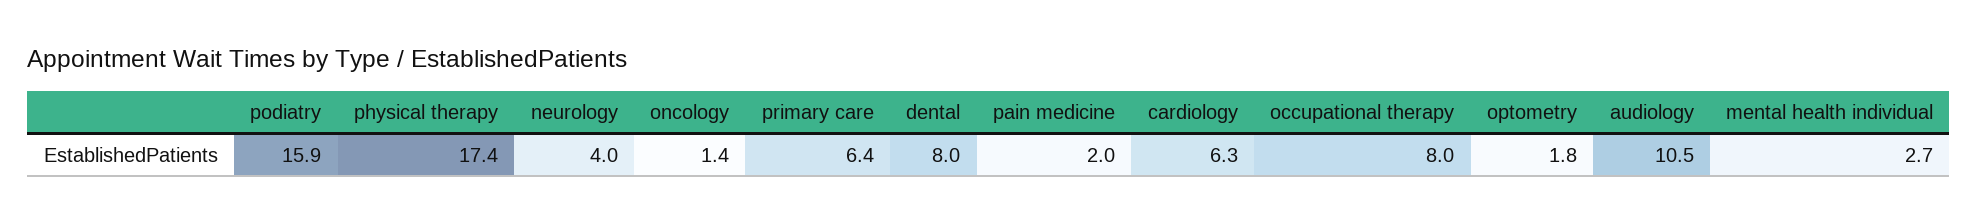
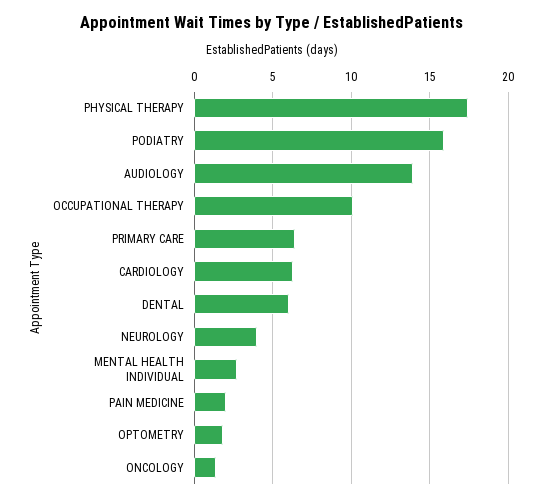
  {
    "podiatry": 15.9,
    "physical therapy": 17.4,
    "neurology": 4,
    "oncology": 1.4,
    "primary care": 6.4,
-   "dental": 8,
+   "dental": 6,
    "pain medicine": 2,
    "cardiology": 6.3,
-   "occupational therapy": 8,
+   "occupational therapy": 10,
    "optometry": 1.8,
-   "audiology": 10.5,
+   "audiology": 14,
    "mental health individual": 2.7
  }

